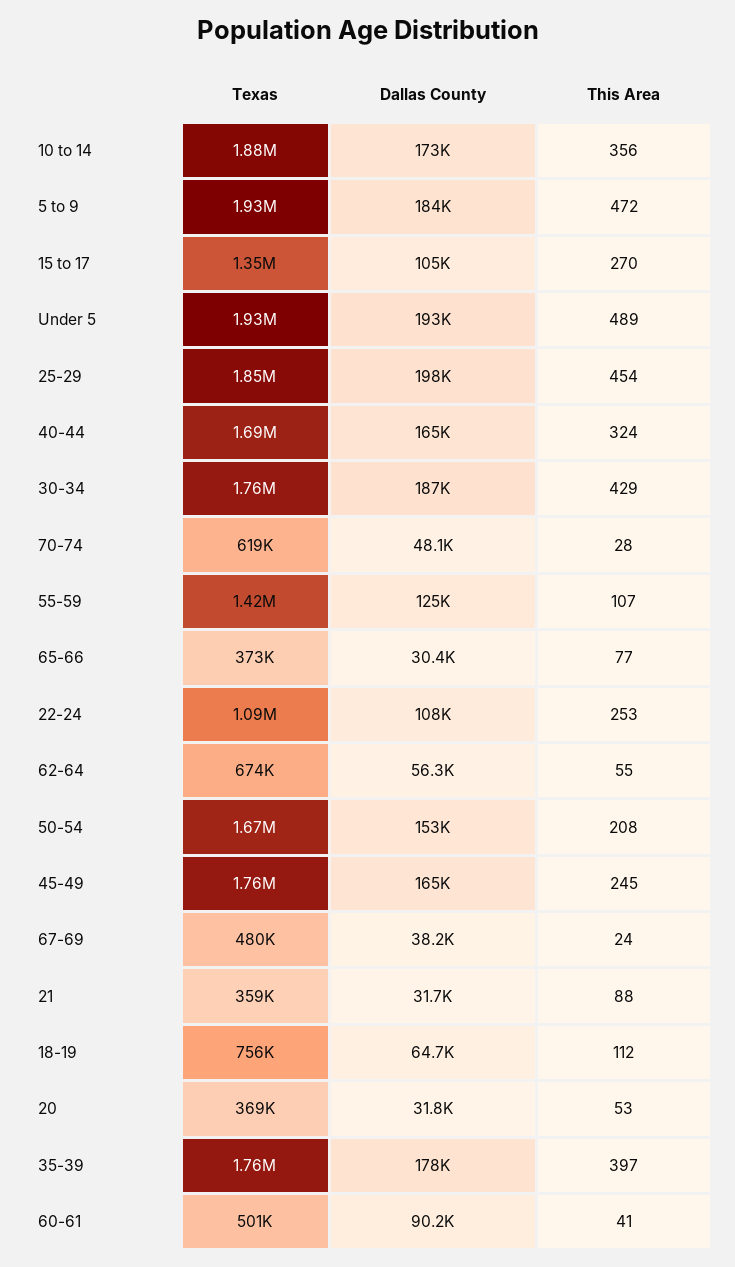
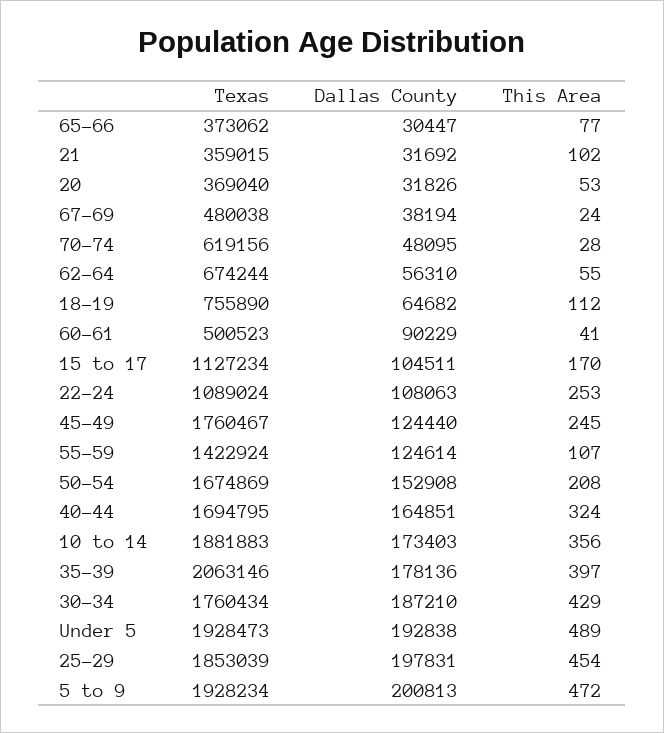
  {
    "Texas": {
      "10 to 14": 1881883,
      "5 to 9": 1928234,
-     "15 to 17": 1350000,
+     "15 to 17": 1127234,
      "Under 5": 1928473,
      "25-29": 1853039,
      "40-44": 1694795,
      "30-34": 1760434,
      "70-74": 619156,
      "55-59": 1422924,
      "65-66": 373062,
      "22-24": 1089024,
      "62-64": 674244,
      "50-54": 1674869,
      "45-49": 1760467,
      "67-69": 480038,
      "21": 359015,
      "18-19": 755890,
      "20": 369040,
-     "35-39": 1760000,
+     "35-39": 2063146,
      "60-61": 500523
    },
    "Dallas County": {
      "10 to 14": 173403,
-     "5 to 9": 184000,
+     "5 to 9": 200813,
      "15 to 17": 104511,
      "Under 5": 192838,
      "25-29": 197831,
      "40-44": 164851,
      "30-34": 187210,
      "70-74": 48095,
      "55-59": 124614,
      "65-66": 30447,
      "22-24": 108063,
      "62-64": 56310,
      "50-54": 152908,
-     "45-49": 165000,
+     "45-49": 124440,
      "67-69": 38194,
      "21": 31692,
      "18-19": 64682,
      "20": 31826,
      "35-39": 178136,
      "60-61": 90229
    },
    "This Area": {
      "10 to 14": 356,
      "5 to 9": 472,
-     "15 to 17": 270,
+     "15 to 17": 170,
      "Under 5": 489,
      "25-29": 454,
      "40-44": 324,
      "30-34": 429,
      "70-74": 28,
      "55-59": 107,
      "65-66": 77,
      "22-24": 253,
      "62-64": 55,
      "50-54": 208,
      "45-49": 245,
      "67-69": 24,
-     "21": 88,
+     "21": 102,
      "18-19": 112,
      "20": 53,
      "35-39": 397,
      "60-61": 41
    }
  }

